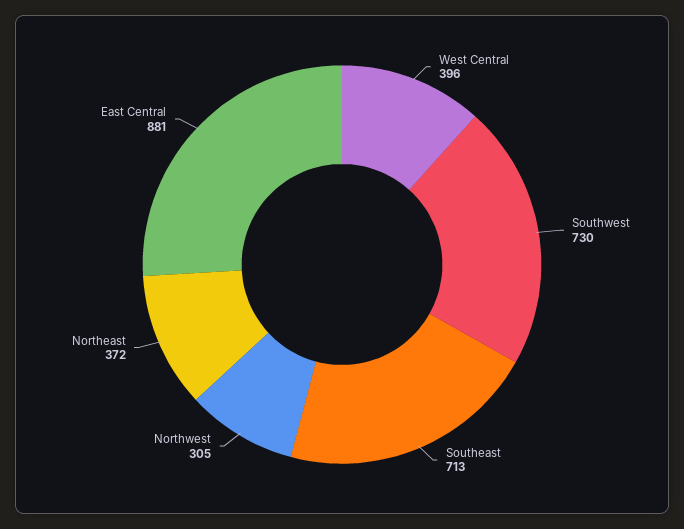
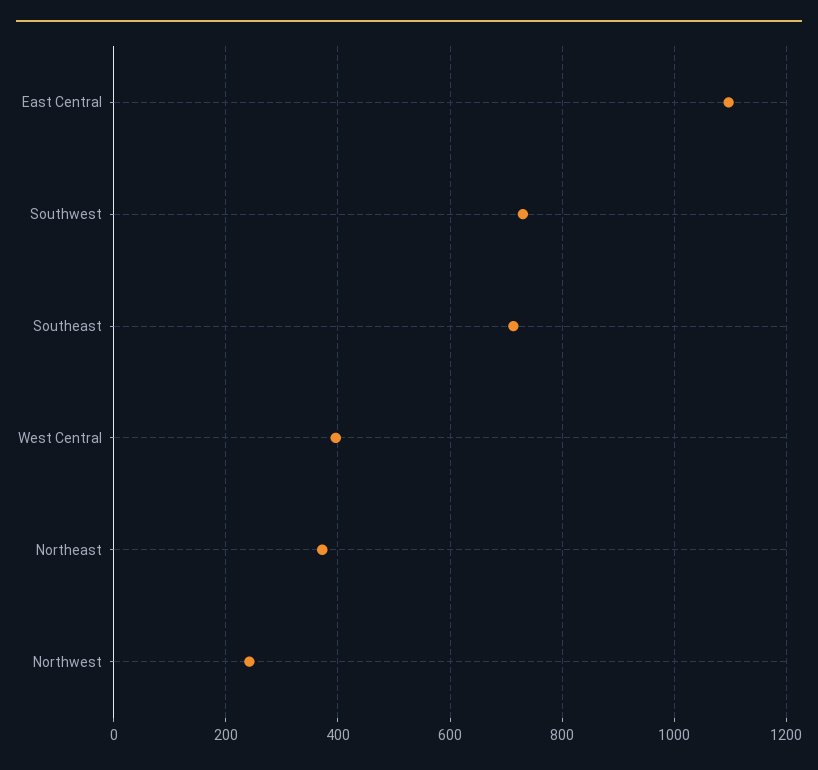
  {
    "West Central": 396,
    "Southwest": 730,
    "Southeast": 713,
-   "Northwest": 305,
+   "Northwest": 240,
    "Northeast": 372,
-   "East Central": 881
+   "East Central": 1100
  }

